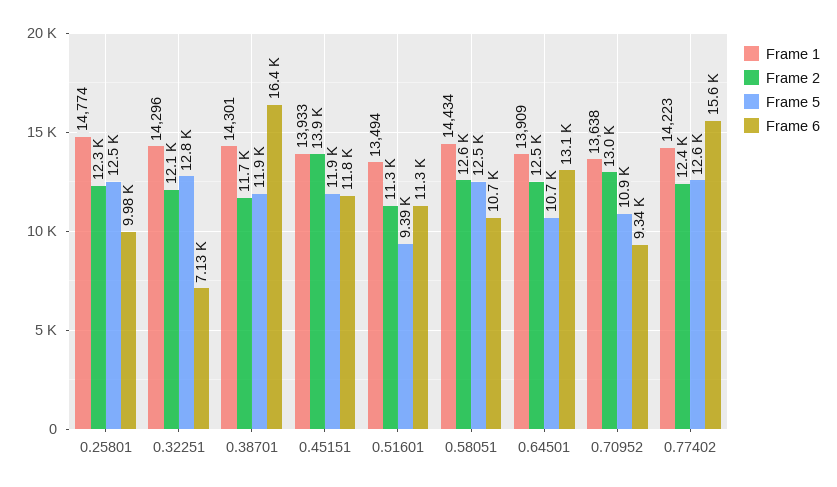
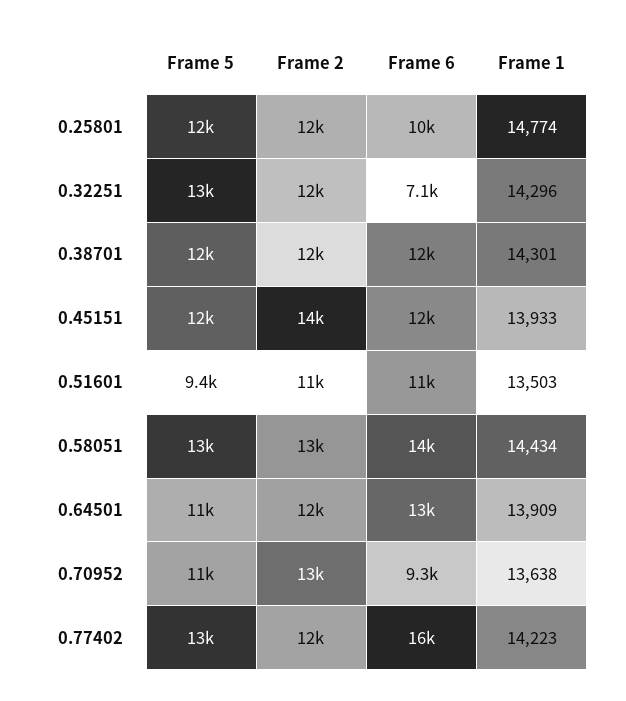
  {
    "Frame 1": {
      "0.25801": 14774,
      "0.32251": 14296,
      "0.38701": 14301,
      "0.45151": 13933,
-     "0.51601": 13494,
+     "0.51601": 13503,
      "0.58051": 14434,
      "0.64501": 13909,
      "0.70952": 13638,
      "0.77402": 14223
    },
    "Frame 2": {
      "0.25801": 12300,
      "0.32251": 12100,
      "0.38701": 11700,
      "0.45151": 13900,
      "0.51601": 11300,
      "0.58051": 12600,
      "0.64501": 12500,
      "0.70952": 13000,
      "0.77402": 12400
    },
    "Frame 5": {
      "0.25801": 12500,
      "0.32251": 12800,
      "0.38701": 11900,
      "0.45151": 11900,
      "0.51601": 9390,
      "0.58051": 12500,
      "0.64501": 10700,
      "0.70952": 10900,
      "0.77402": 12600
    },
    "Frame 6": {
      "0.25801": 9980,
      "0.32251": 7130,
-     "0.38701": 16400,
+     "0.38701": 12000,
      "0.45151": 11800,
      "0.51601": 11300,
-     "0.58051": 10700,
+     "0.58051": 14000,
      "0.64501": 13100,
      "0.70952": 9340,
      "0.77402": 15600
    }
  }

